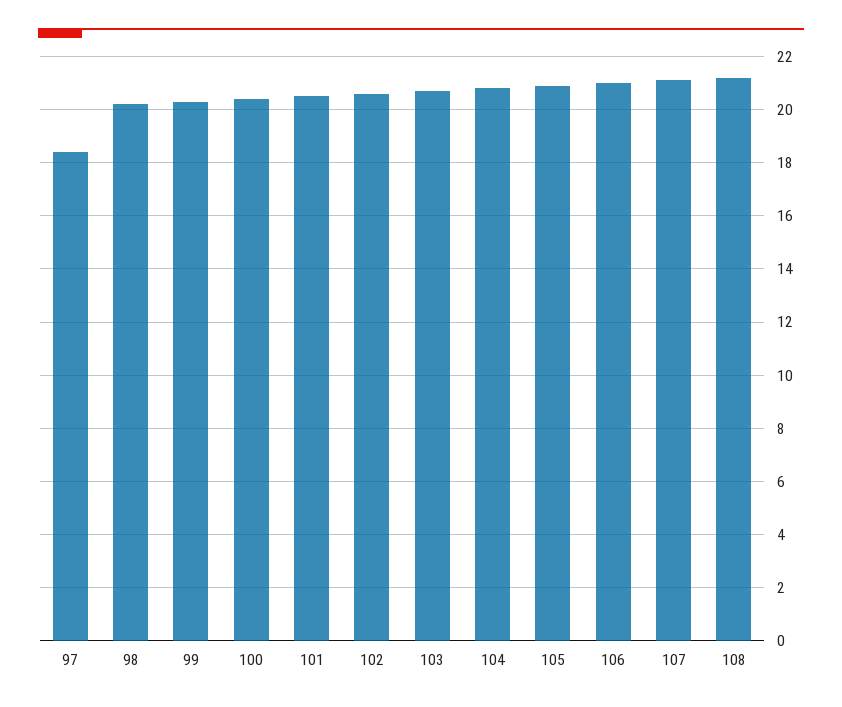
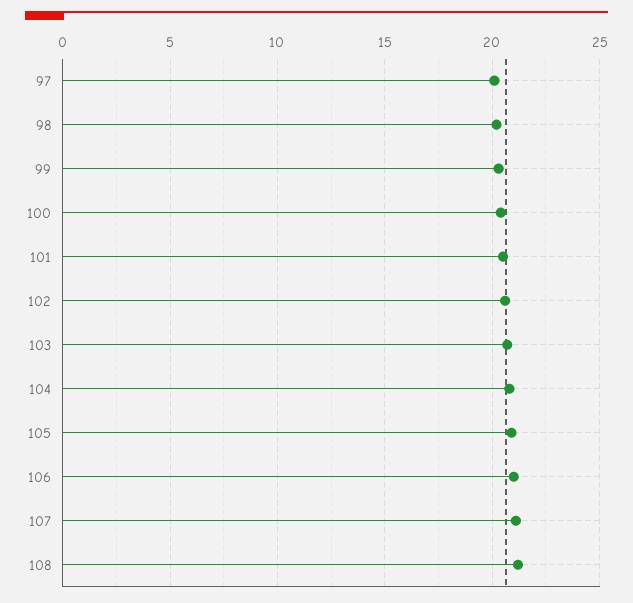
  {
-   "97": 18.5,
+   "97": 20,
    "98": 20,
    "99": 20.5,
    "100": 20.5,
    "101": 20.5,
    "102": 20.5,
    "103": 20.5,
    "104": 21,
    "105": 21,
    "106": 21,
    "107": 21,
    "108": 21
  }

